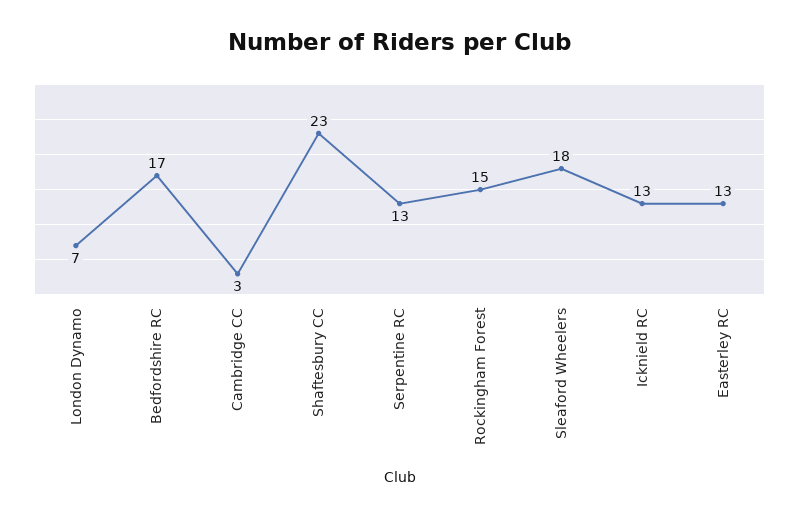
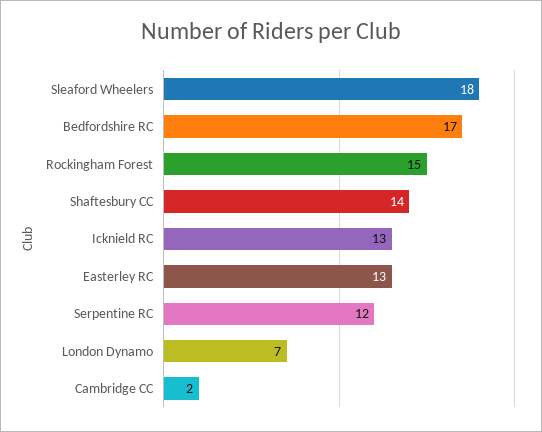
  {
    "London Dynamo": 7,
    "Bedfordshire RC": 17,
-   "Cambridge CC": 3,
+   "Cambridge CC": 2,
-   "Shaftesbury CC": 23,
+   "Shaftesbury CC": 14,
-   "Serpentine RC": 13,
+   "Serpentine RC": 12,
    "Rockingham Forest": 15,
    "Sleaford Wheelers": 18,
    "Icknield RC": 13,
    "Easterley RC": 13
  }

